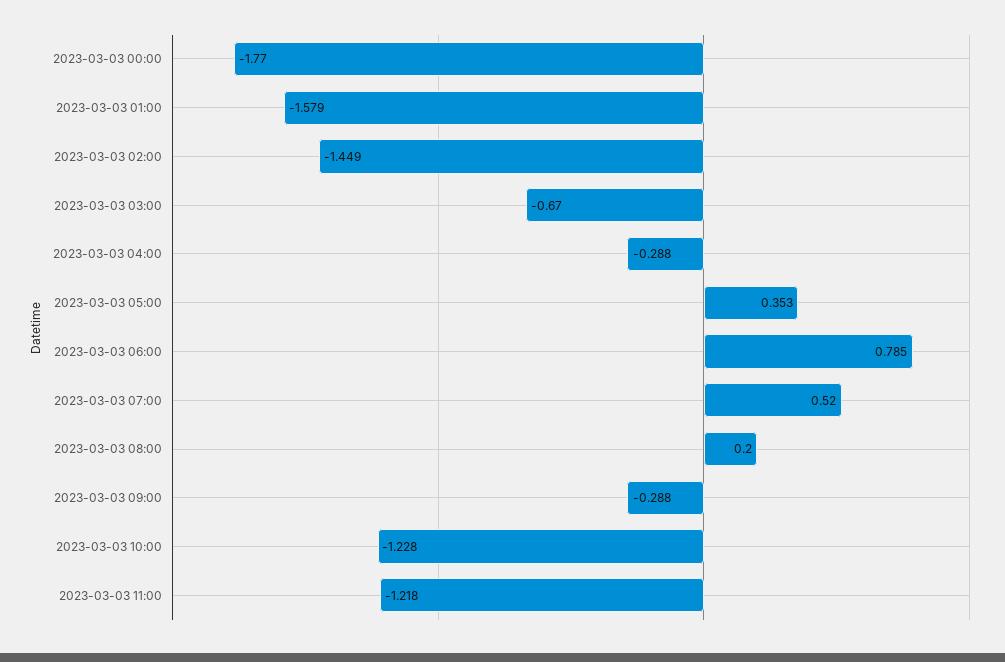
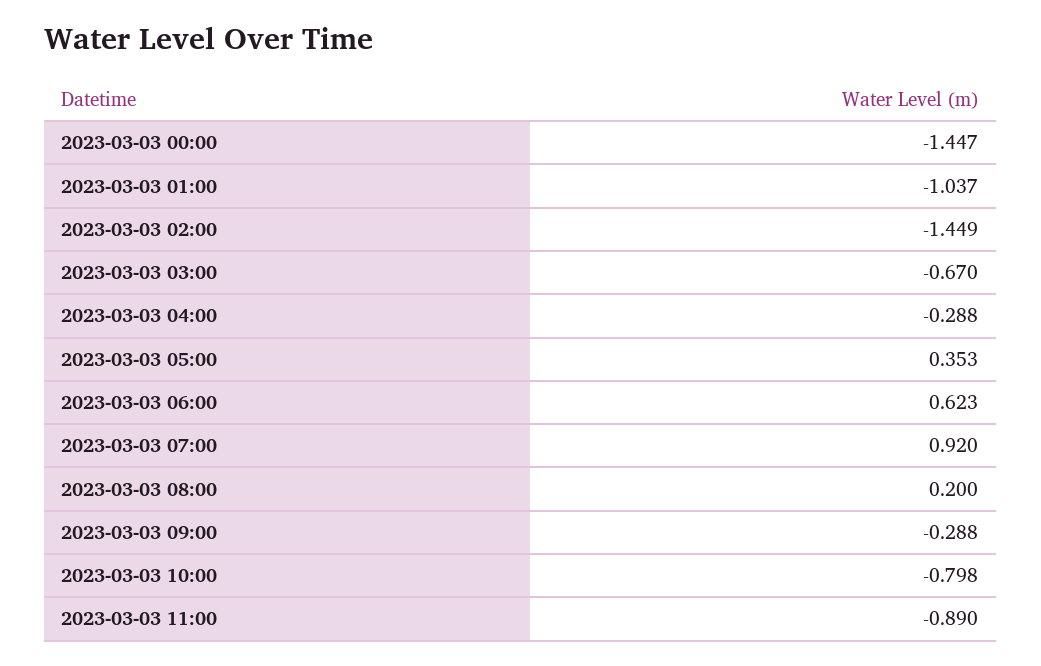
  {
-   "2023-03-03 00:00": -1.77,
+   "2023-03-03 00:00": -1.447,
-   "2023-03-03 01:00": -1.579,
+   "2023-03-03 01:00": -1.037,
    "2023-03-03 02:00": -1.449,
    "2023-03-03 03:00": -0.67,
    "2023-03-03 04:00": -0.288,
    "2023-03-03 05:00": 0.353,
-   "2023-03-03 06:00": 0.785,
+   "2023-03-03 06:00": 0.623,
-   "2023-03-03 07:00": 0.52,
+   "2023-03-03 07:00": 0.92,
    "2023-03-03 08:00": 0.2,
    "2023-03-03 09:00": -0.288,
-   "2023-03-03 10:00": -1.228,
+   "2023-03-03 10:00": -0.798,
-   "2023-03-03 11:00": -1.218
+   "2023-03-03 11:00": -0.89
  }

